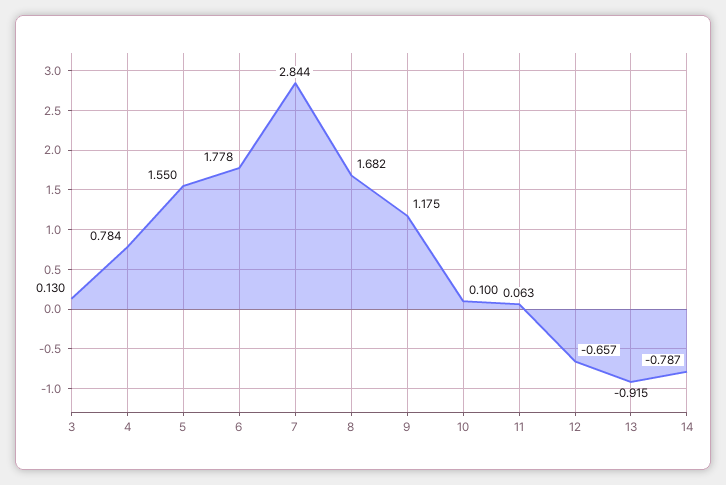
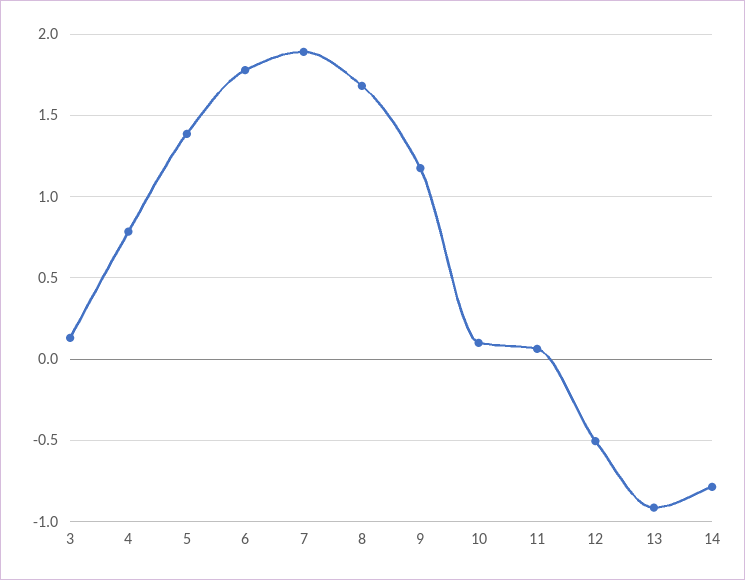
  {
    "3": 0.13,
    "4": 0.784,
-   "5": 1.55,
+   "5": 1.4,
    "6": 1.778,
-   "7": 2.844,
+   "7": 1.9,
    "8": 1.682,
    "9": 1.175,
    "10": 0.1,
    "11": 0.063,
-   "12": -0.657,
+   "12": -0.5,
    "13": -0.915,
    "14": -0.787
  }

